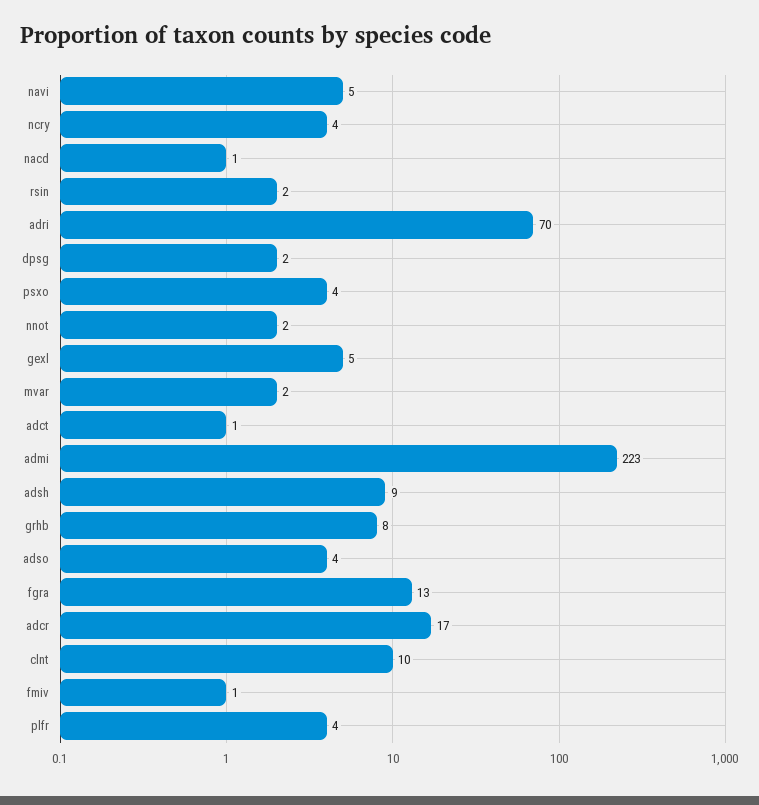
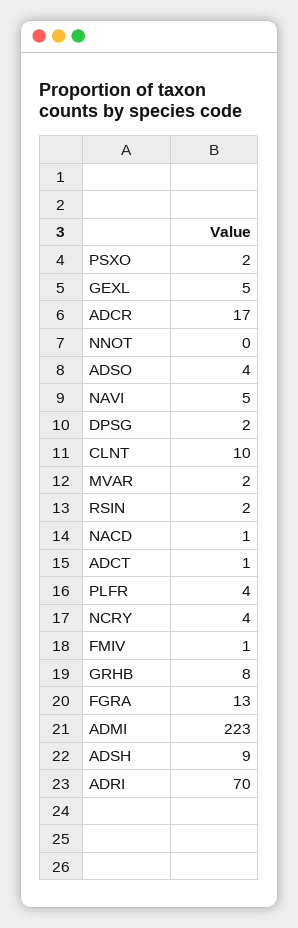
  {
    "navi": 5,
    "ncry": 4,
    "nacd": 1,
    "rsin": 2,
    "adri": 70,
    "dpsg": 2,
-   "psxo": 4,
+   "psxo": 2,
-   "nnot": 2,
+   "nnot": 0,
    "gexl": 5,
    "mvar": 2,
    "adct": 1,
    "admi": 223,
    "adsh": 9,
    "grhb": 8,
    "adso": 4,
    "fgra": 13,
    "adcr": 17,
    "clnt": 10,
    "fmiv": 1,
    "plfr": 4
  }

